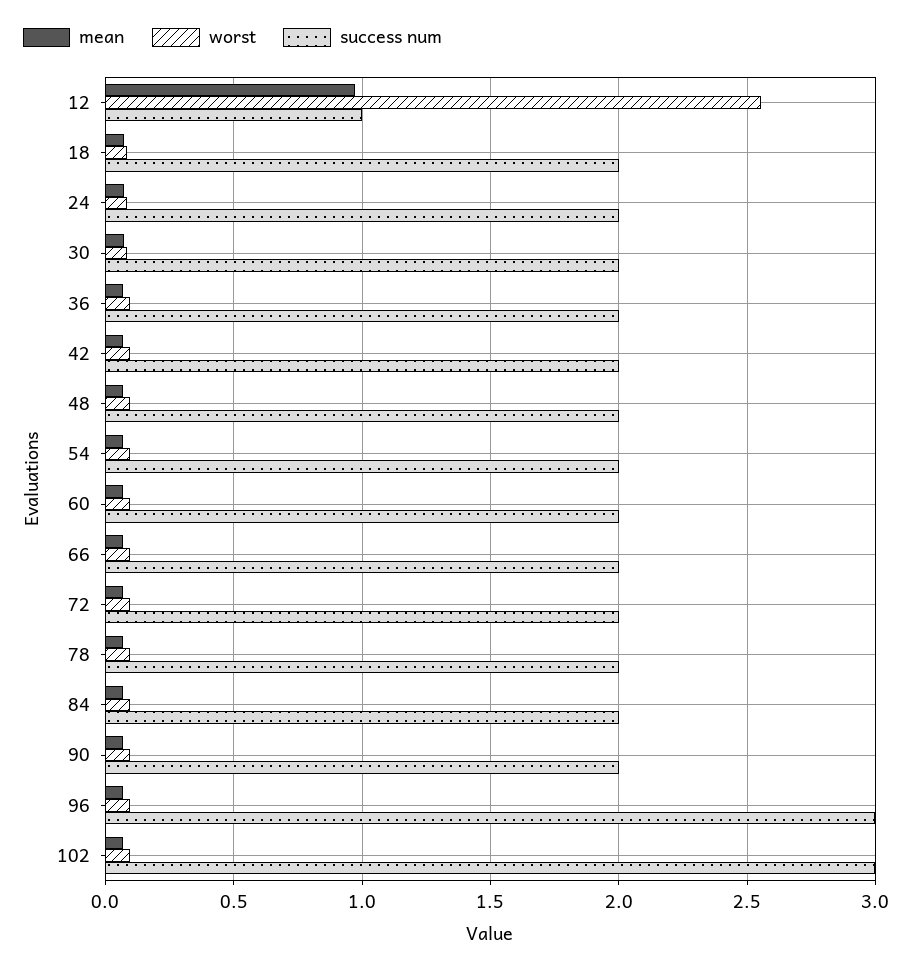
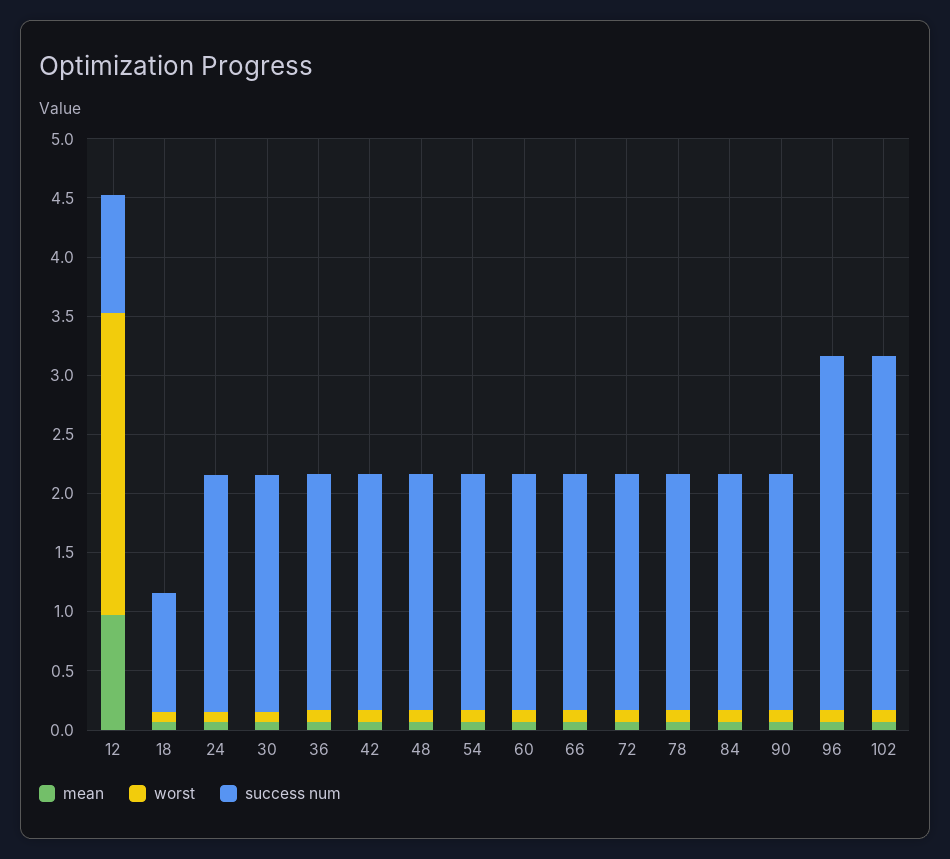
  {
    "mean": {
      "12": 0.95,
      "18": 0.05,
      "24": 0.05,
      "30": 0.05,
      "36": 0.05,
      "42": 0.05,
      "48": 0.05,
      "54": 0.05,
      "60": 0.05,
      "66": 0.05,
      "72": 0.05,
      "78": 0.05,
      "84": 0.05,
      "90": 0.05,
      "96": 0.05,
      "102": 0.05
    },
    "worst": {
      "12": 2.55,
      "18": 0.1,
      "24": 0.1,
      "30": 0.1,
      "36": 0.1,
      "42": 0.1,
      "48": 0.1,
      "54": 0.1,
      "60": 0.1,
      "66": 0.1,
      "72": 0.1,
      "78": 0.1,
      "84": 0.1,
      "90": 0.1,
      "96": 0.1,
      "102": 0.1
    },
    "success num": {
      "12": 1,
-     "18": 2,
+     "18": 1,
      "24": 2,
      "30": 2,
      "36": 2,
      "42": 2,
      "48": 2,
      "54": 2,
      "60": 2,
      "66": 2,
      "72": 2,
      "78": 2,
      "84": 2,
      "90": 2,
      "96": 3,
      "102": 3
    }
  }

